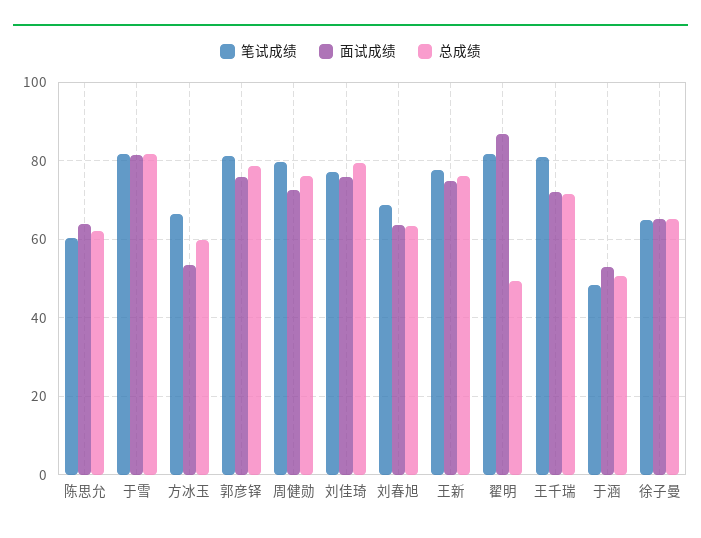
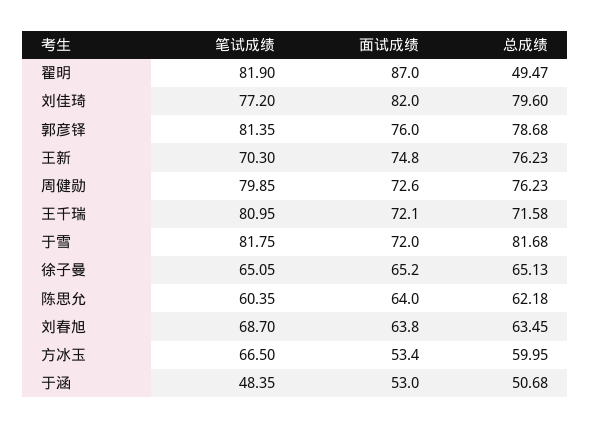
  {
    "笔试成绩": {
      "陈思允": 60.35,
      "于雪": 81.75,
      "方冰玉": 66.5,
      "郭彦铎": 81.35,
      "周健勋": 79.85,
      "刘佳琦": 77.2,
      "刘春旭": 68.7,
-     "王新": 78,
+     "王新": 70.3,
      "翟明": 81.9,
      "王千瑞": 80.95,
      "于涵": 48.35,
      "徐子曼": 65.05
    },
    "面试成绩": {
      "陈思允": 64,
-     "于雪": 82,
+     "于雪": 72,
      "方冰玉": 53.4,
      "郭彦铎": 76,
      "周健勋": 72.6,
-     "刘佳琦": 76,
+     "刘佳琦": 82,
      "刘春旭": 63.8,
      "王新": 74.8,
      "翟明": 87,
      "王千瑞": 72.1,
      "于涵": 53,
      "徐子曼": 65.2
    },
    "总成绩": {
      "陈思允": 62.18,
      "于雪": 81.68,
      "方冰玉": 59.95,
      "郭彦铎": 78.68,
      "周健勋": 76.23,
      "刘佳琦": 79.6,
      "刘春旭": 63.45,
      "王新": 76.23,
      "翟明": 49.47,
      "王千瑞": 71.58,
      "于涵": 50.68,
      "徐子曼": 65.13
    }
  }

